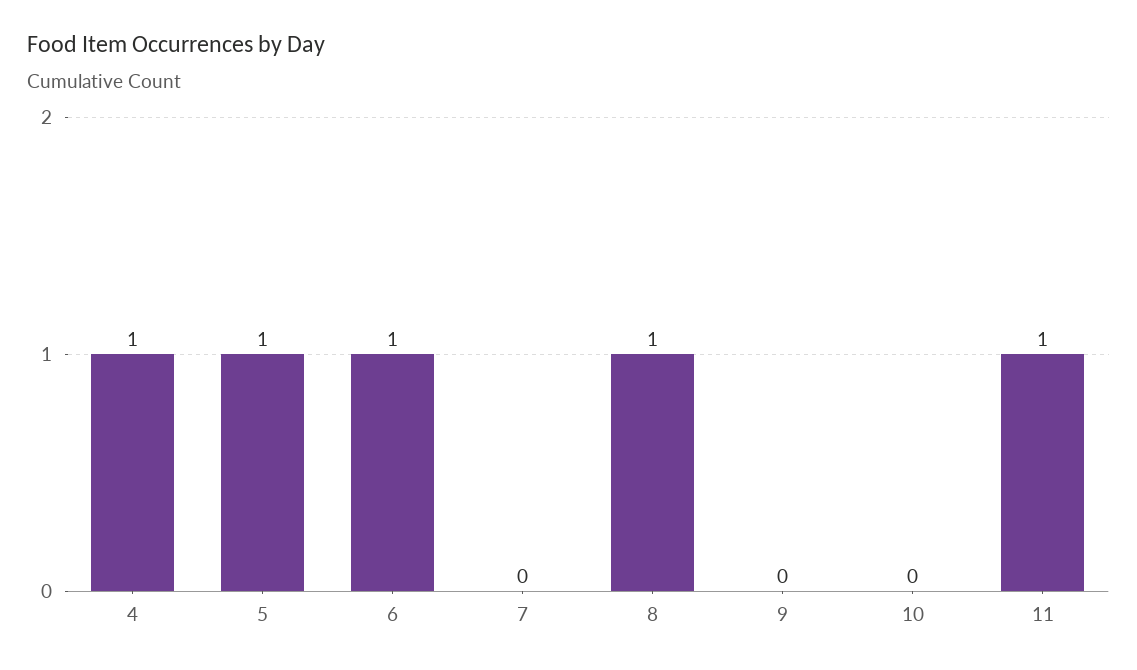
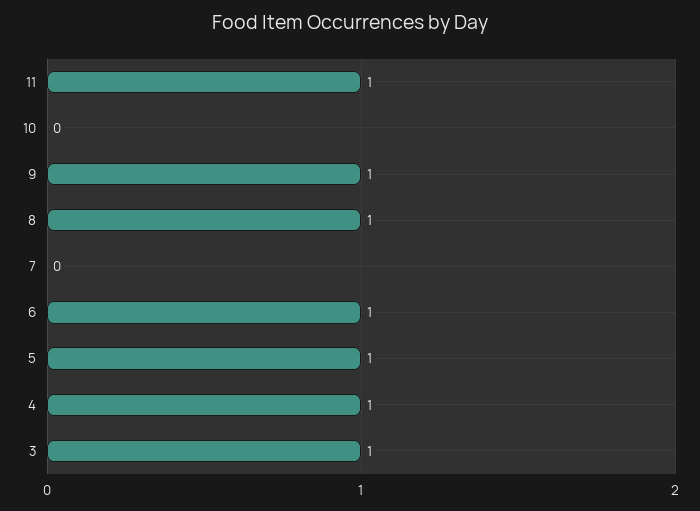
  {
    "4": 1,
    "5": 1,
    "6": 1,
    "7": 0,
    "8": 1,
-   "9": 0,
+   "9": 1,
    "10": 0,
-   "11": 1
+   "11": 1,
+   "3": 1
  }

